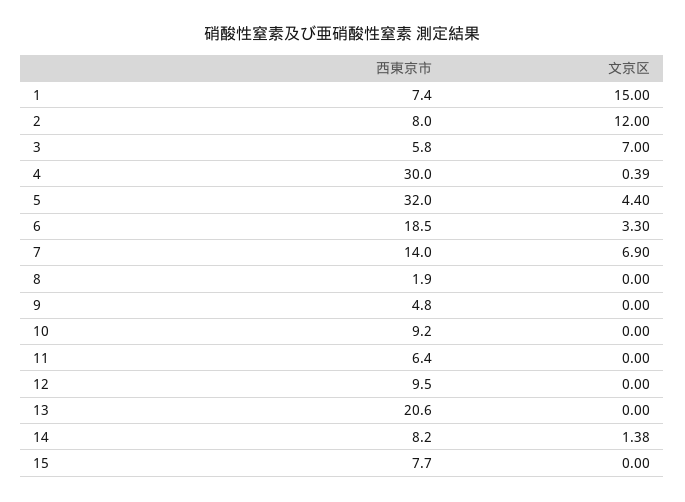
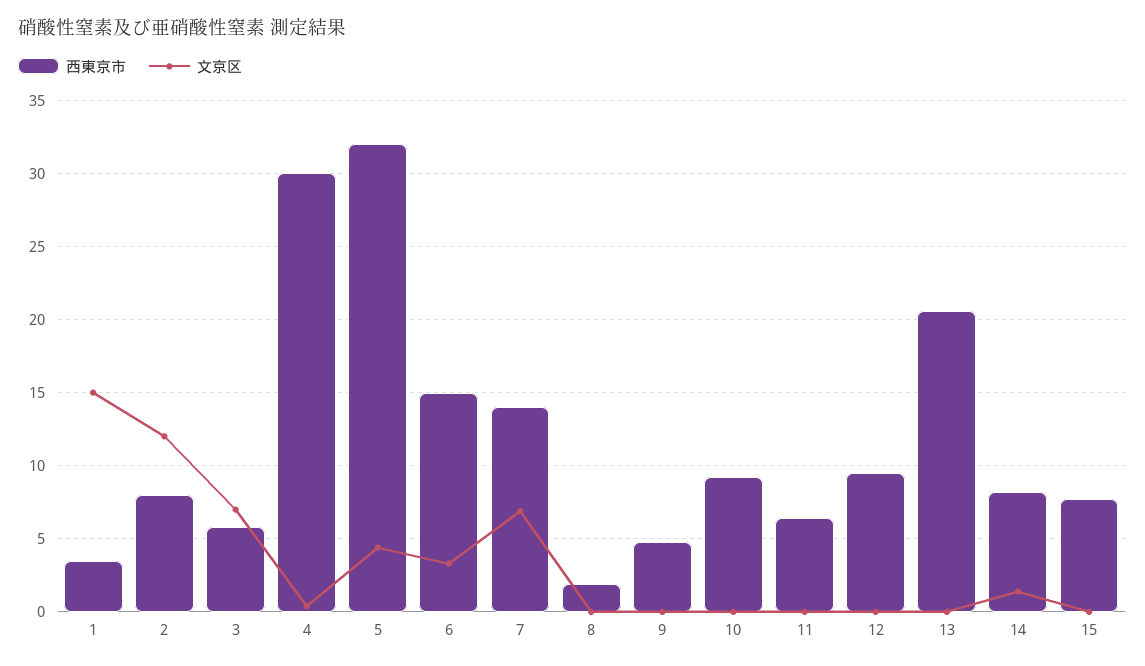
  {
    "西東京市": {
-     "1": 7.4,
+     "1": 3.5,
      "2": 8,
      "3": 5.8,
      "4": 30,
      "5": 32,
-     "6": 18.5,
+     "6": 15,
      "7": 14,
      "8": 1.9,
      "9": 4.8,
      "10": 9.2,
      "11": 6.4,
      "12": 9.5,
      "13": 20.6,
      "14": 8.2,
      "15": 7.7
    },
    "文京区": {
      "1": 15,
      "2": 12,
      "3": 7,
      "4": 0.39,
      "5": 4.4,
      "6": 3.3,
      "7": 6.9,
      "8": 0,
      "9": 0,
      "10": 0,
      "11": 0,
      "12": 0,
      "13": 0,
      "14": 1.38,
      "15": 0
    }
  }

